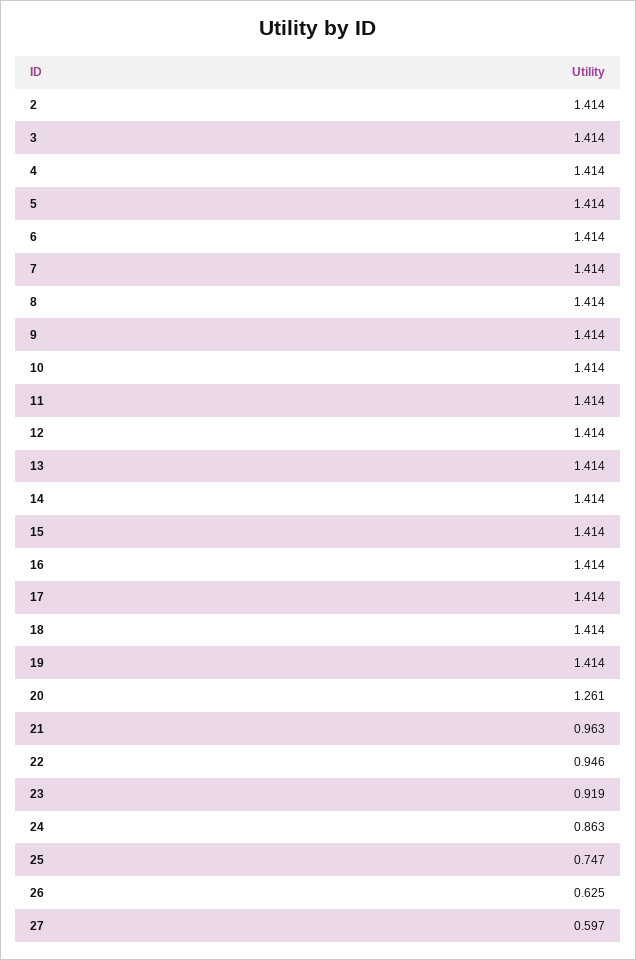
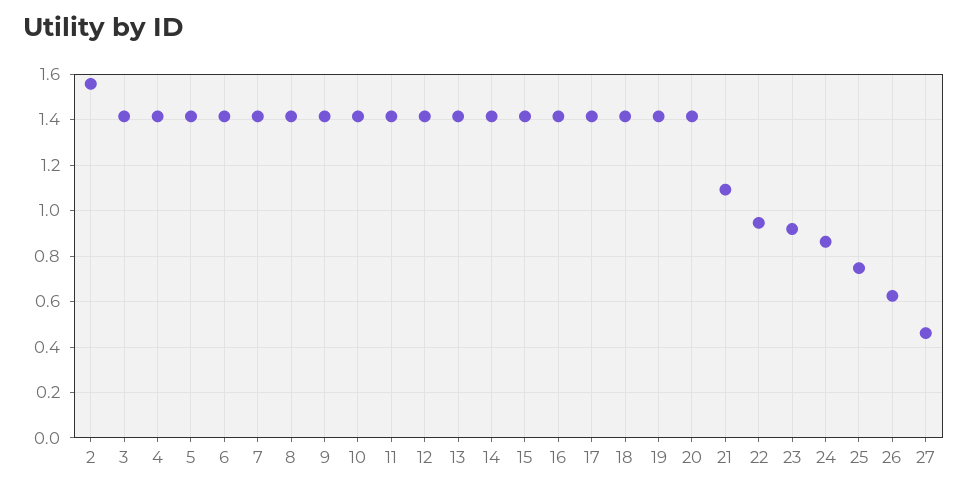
  {
-   "2": 1.414,
+   "2": 1.55,
    "3": 1.414,
    "4": 1.414,
    "5": 1.414,
    "6": 1.414,
    "7": 1.414,
    "8": 1.414,
    "9": 1.414,
    "10": 1.414,
    "11": 1.414,
    "12": 1.414,
    "13": 1.414,
    "14": 1.414,
    "15": 1.414,
    "16": 1.414,
    "17": 1.414,
    "18": 1.414,
    "19": 1.414,
-   "20": 1.261,
+   "20": 1.4,
-   "21": 0.963,
+   "21": 1.1,
    "22": 0.946,
    "23": 0.919,
    "24": 0.863,
    "25": 0.747,
    "26": 0.625,
-   "27": 0.597
+   "27": 0.45
  }

